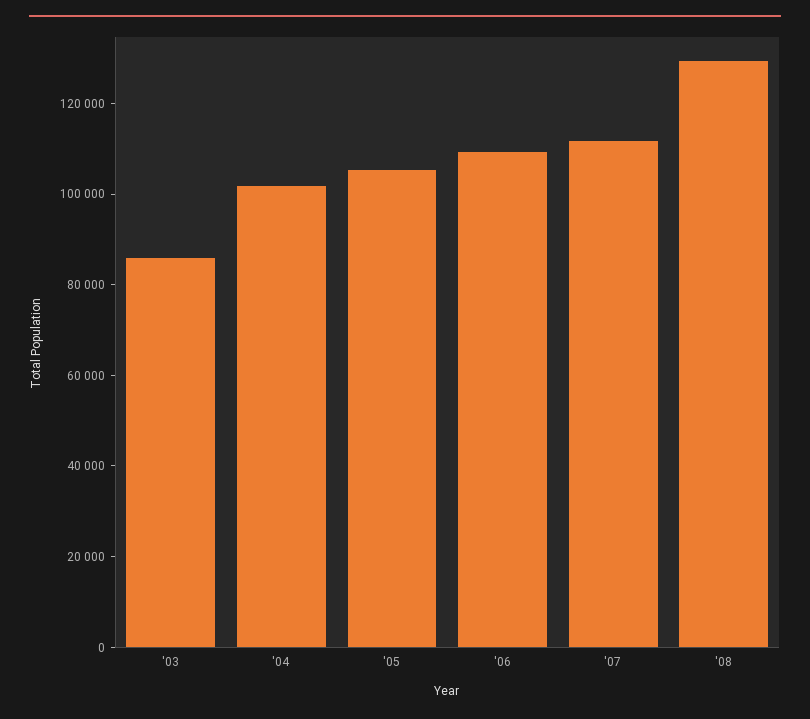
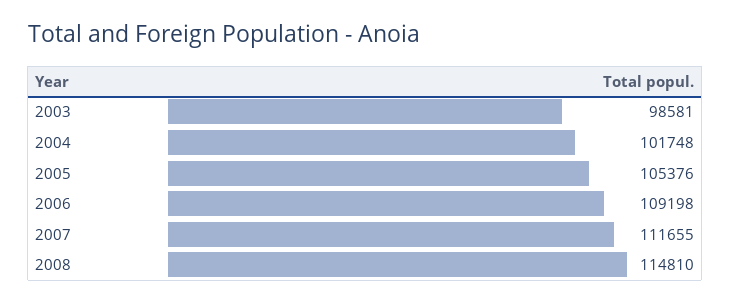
  {
-   "'03": 85000,
+   "'03": 98581,
    "'04": 101748,
    "'05": 105376,
    "'06": 109198,
    "'07": 111655,
-   "'08": 130000
+   "'08": 114810
  }

